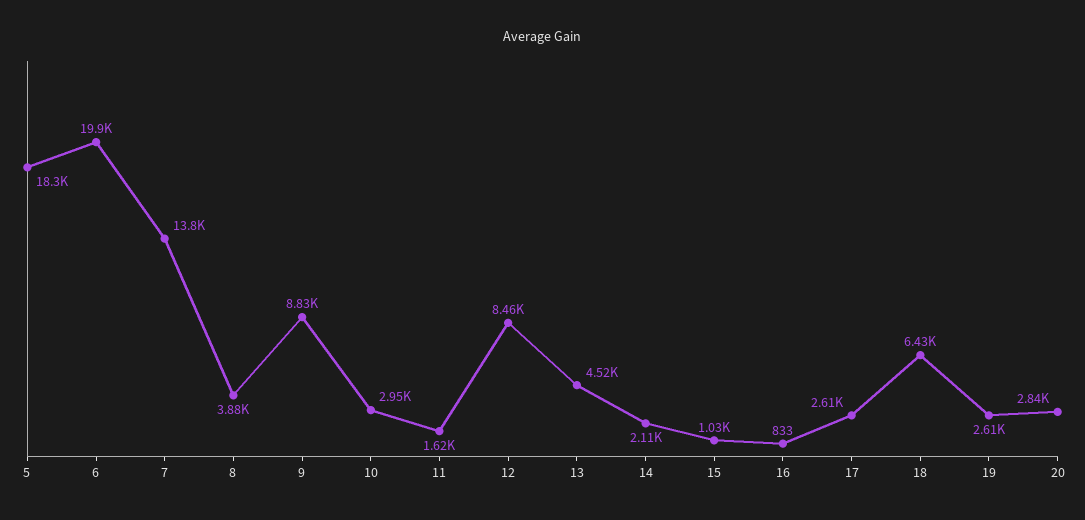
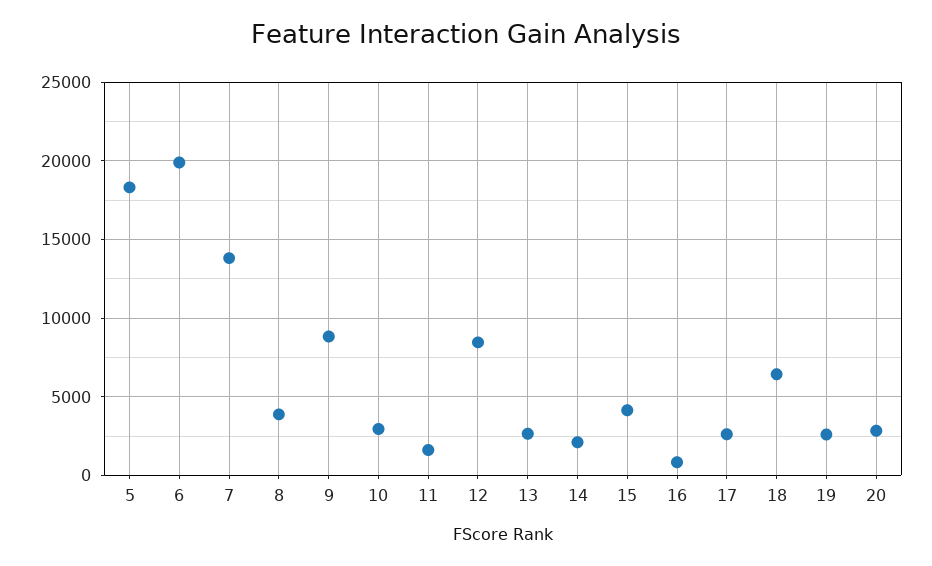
  {
    "5": 18300,
    "6": 19900,
    "7": 13800,
    "8": 3880,
    "9": 8830,
    "10": 2950,
    "11": 1620,
    "12": 8460,
-   "13": 4520,
+   "13": 2500,
    "14": 2110,
-   "15": 1030,
+   "15": 4000,
    "16": 833,
    "17": 2610,
    "18": 6430,
    "19": 2610,
    "20": 2840
  }

